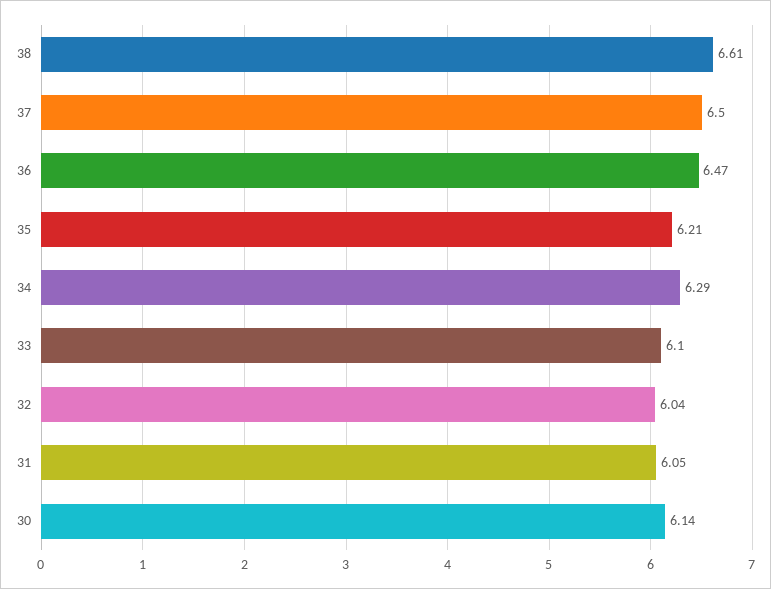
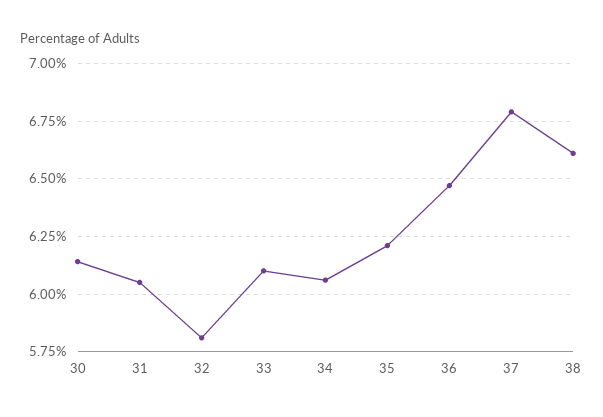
  {
    "38": 6.61,
-   "37": 6.5,
+   "37": 6.8,
    "36": 6.47,
    "35": 6.21,
-   "34": 6.29,
+   "34": 6.05,
    "33": 6.1,
-   "32": 6.04,
+   "32": 5.8,
    "31": 6.05,
    "30": 6.14
  }

